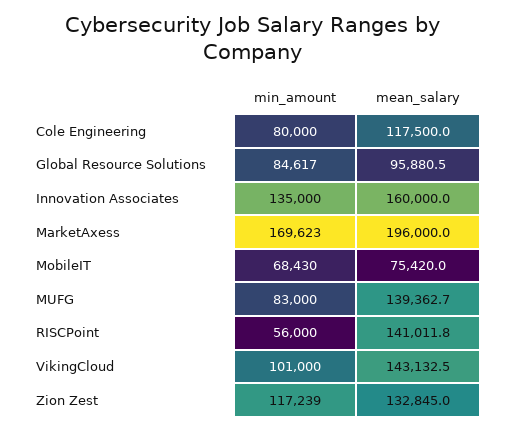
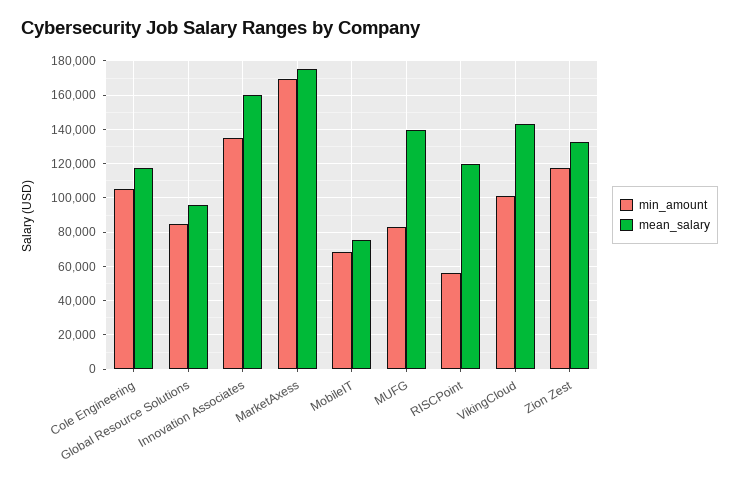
  {
    "min_amount": {
-     "Cole Engineering": 80000,
+     "Cole Engineering": 105000,
      "Global Resource Solutions": 84617,
      "Innovation Associates": 135000,
      "MarketAxess": 169623,
      "MobileIT": 68430,
      "MUFG": 83000,
      "RISCPoint": 56000,
      "VikingCloud": 101000,
      "Zion Zest": 117239
    },
    "mean_salary": {
      "Cole Engineering": 117500,
      "Global Resource Solutions": 95880.5,
      "Innovation Associates": 160000,
-     "MarketAxess": 196000,
+     "MarketAxess": 175000,
      "MobileIT": 75420,
      "MUFG": 139362.7,
-     "RISCPoint": 141011.8,
+     "RISCPoint": 120000,
      "VikingCloud": 143132.5,
      "Zion Zest": 132845
    }
  }

